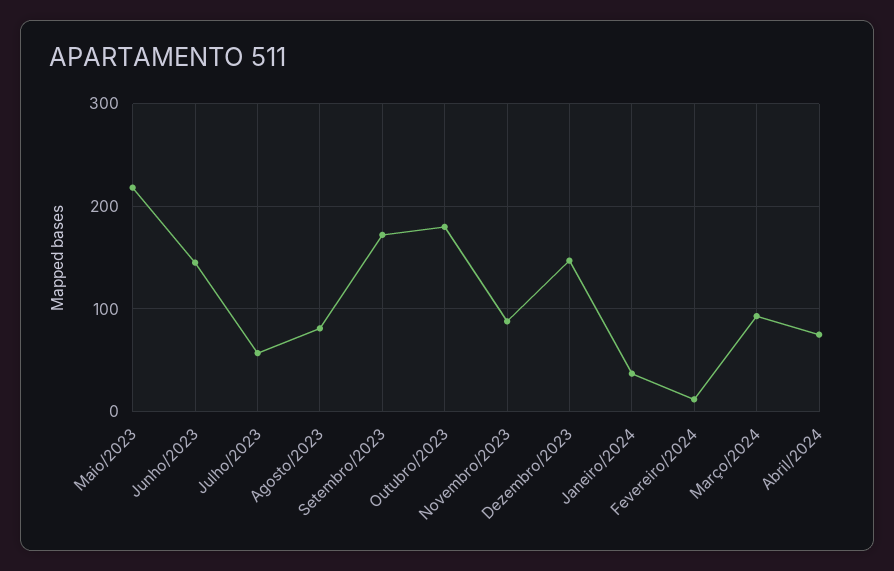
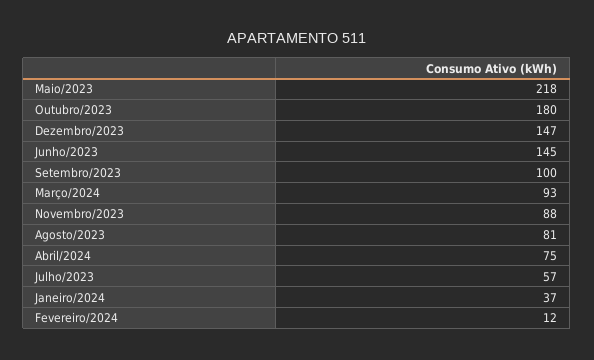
  {
    "Maio/2023": 218,
    "Junho/2023": 145,
    "Julho/2023": 57,
    "Agosto/2023": 81,
-   "Setembro/2023": 170,
+   "Setembro/2023": 100,
    "Outubro/2023": 180,
    "Novembro/2023": 88,
    "Dezembro/2023": 147,
    "Janeiro/2024": 37,
    "Fevereiro/2024": 12,
    "Março/2024": 93,
    "Abril/2024": 75
  }

